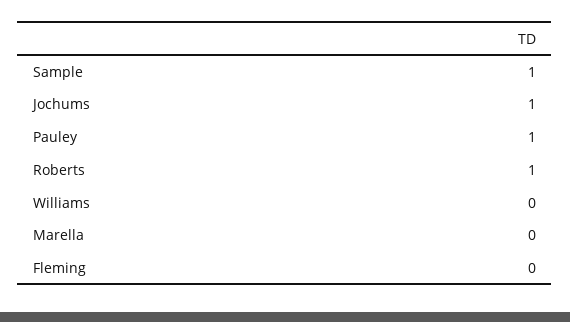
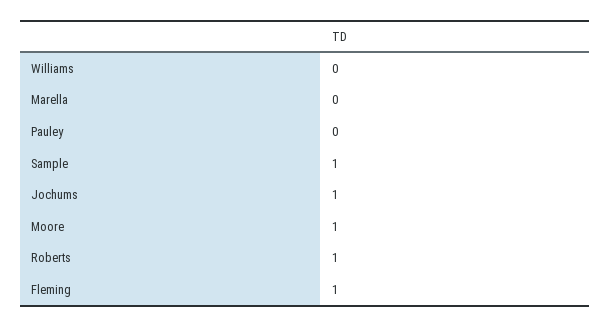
  {
    "Sample": 1,
    "Jochums": 1,
-   "Pauley": 1,
+   "Pauley": 0,
    "Roberts": 1,
    "Williams": 0,
    "Marella": 0,
-   "Fleming": 0
+   "Fleming": 1,
+   "Moore": 1
  }

